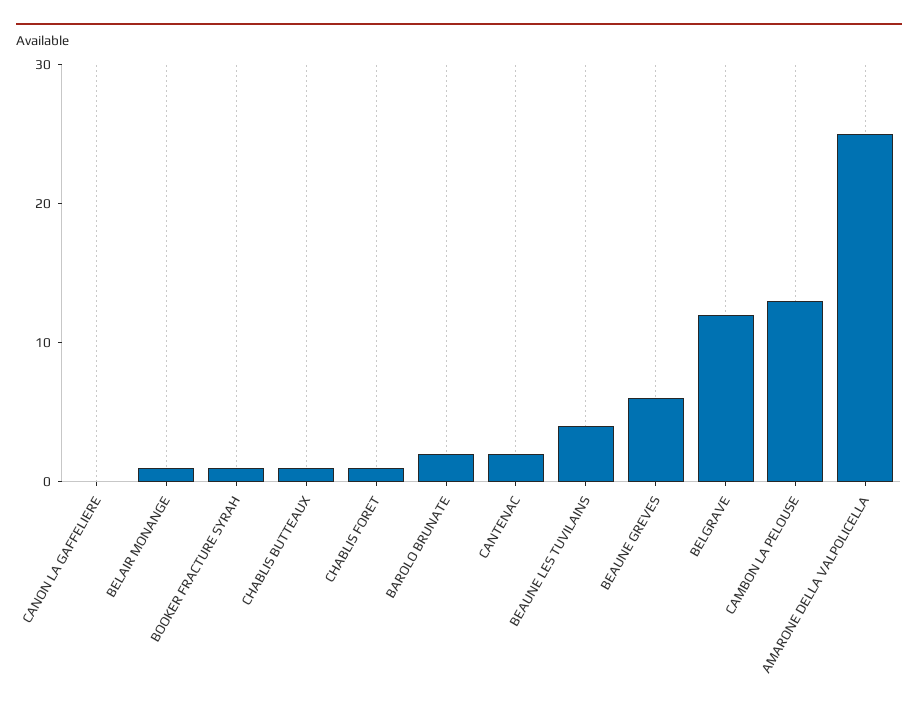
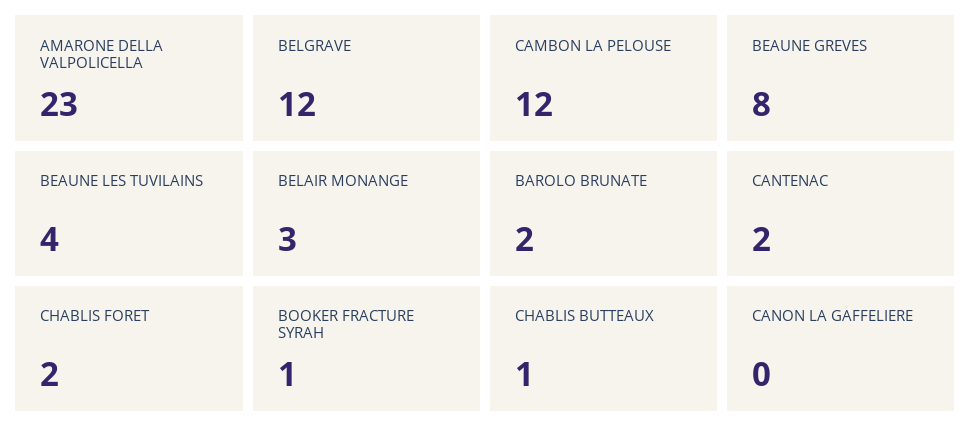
  {
    "CANON LA GAFFELIERE": 0,
-   "BELAIR MONANGE": 1,
+   "BELAIR MONANGE": 3,
    "BOOKER FRACTURE SYRAH": 1,
    "CHABLIS BUTTEAUX": 1,
-   "CHABLIS FORET": 1,
+   "CHABLIS FORET": 2,
    "BAROLO BRUNATE": 2,
    "CANTENAC": 2,
    "BEAUNE LES TUVILAINS": 4,
-   "BEAUNE GREVES": 6,
+   "BEAUNE GREVES": 8,
    "BELGRAVE": 12,
-   "CAMBON LA PELOUSE": 13,
+   "CAMBON LA PELOUSE": 12,
-   "AMARONE DELLA VALPOLICELLA": 25
+   "AMARONE DELLA VALPOLICELLA": 23
  }

